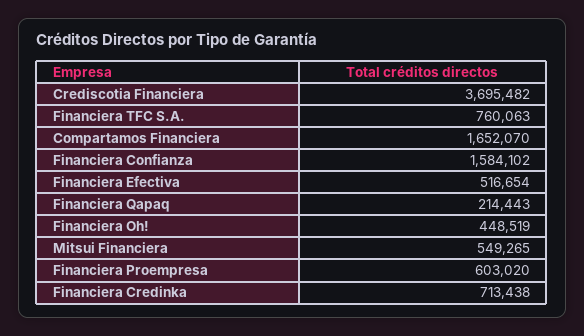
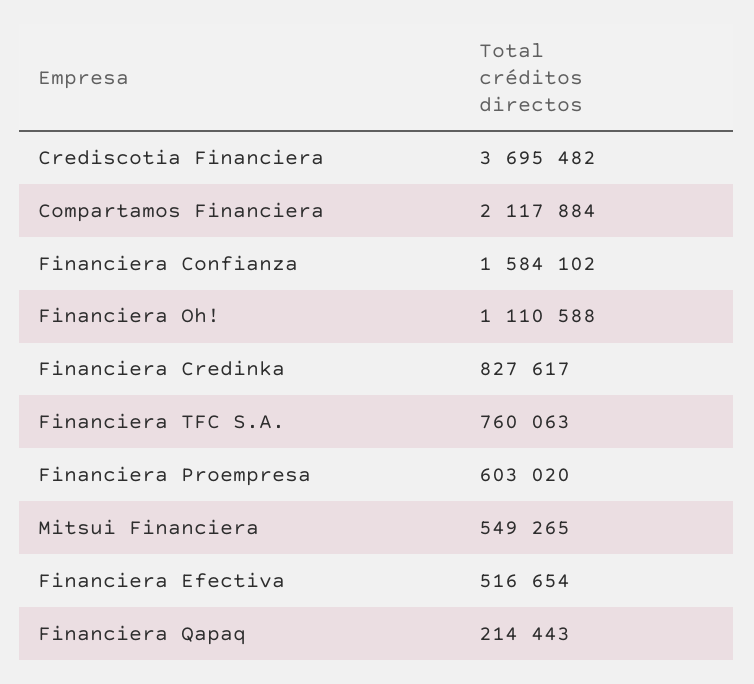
  {
    "Crediscotia Financiera": 3695482,
    "Financiera TFC S.A.": 760063,
-   "Compartamos Financiera": 1652070,
+   "Compartamos Financiera": 2117884,
    "Financiera Confianza": 1584102,
    "Financiera Efectiva": 516654,
    "Financiera Qapaq": 214443,
-   "Financiera Oh!": 448519,
+   "Financiera Oh!": 1110588,
    "Mitsui Financiera": 549265,
    "Financiera Proempresa": 603020,
-   "Financiera Credinka": 713438
+   "Financiera Credinka": 827617
  }

